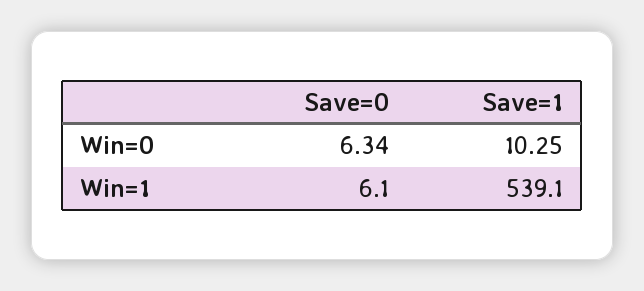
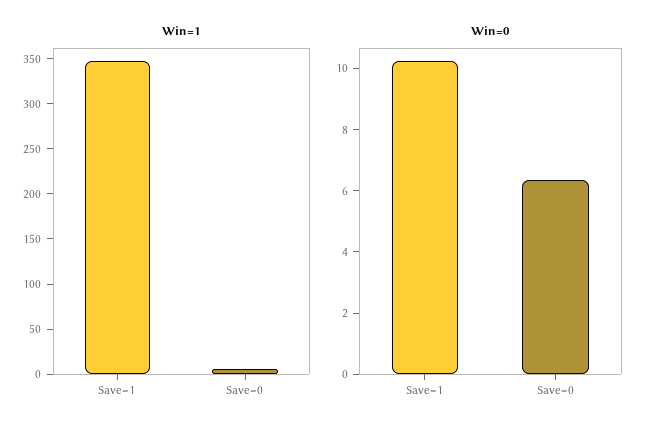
  {
    "Win=0": {
      "Save=0": 6.34,
      "Save=1": 10.25
    },
    "Win=1": {
      "Save=0": 6.1,
-     "Save=1": 539.1
+     "Save=1": 350
    }
  }

